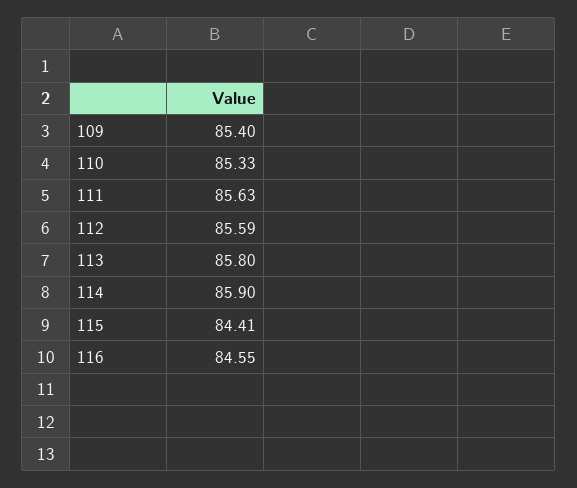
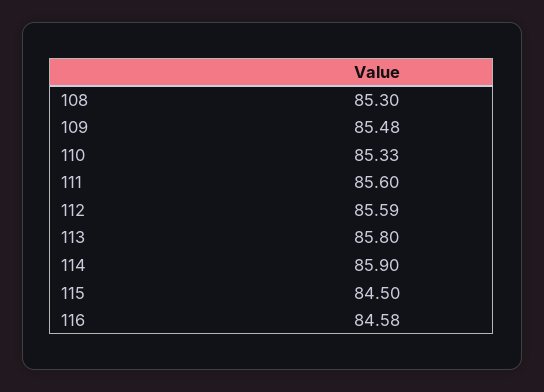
  {
-   "109": 85.4,
+   "109": 85.48,
    "110": 85.33,
-   "111": 85.63,
+   "111": 85.6,
    "112": 85.59,
    "113": 85.8,
    "114": 85.9,
-   "115": 84.41,
+   "115": 84.5,
-   "116": 84.55
+   "116": 84.58,
+   "108": 85.3
  }

